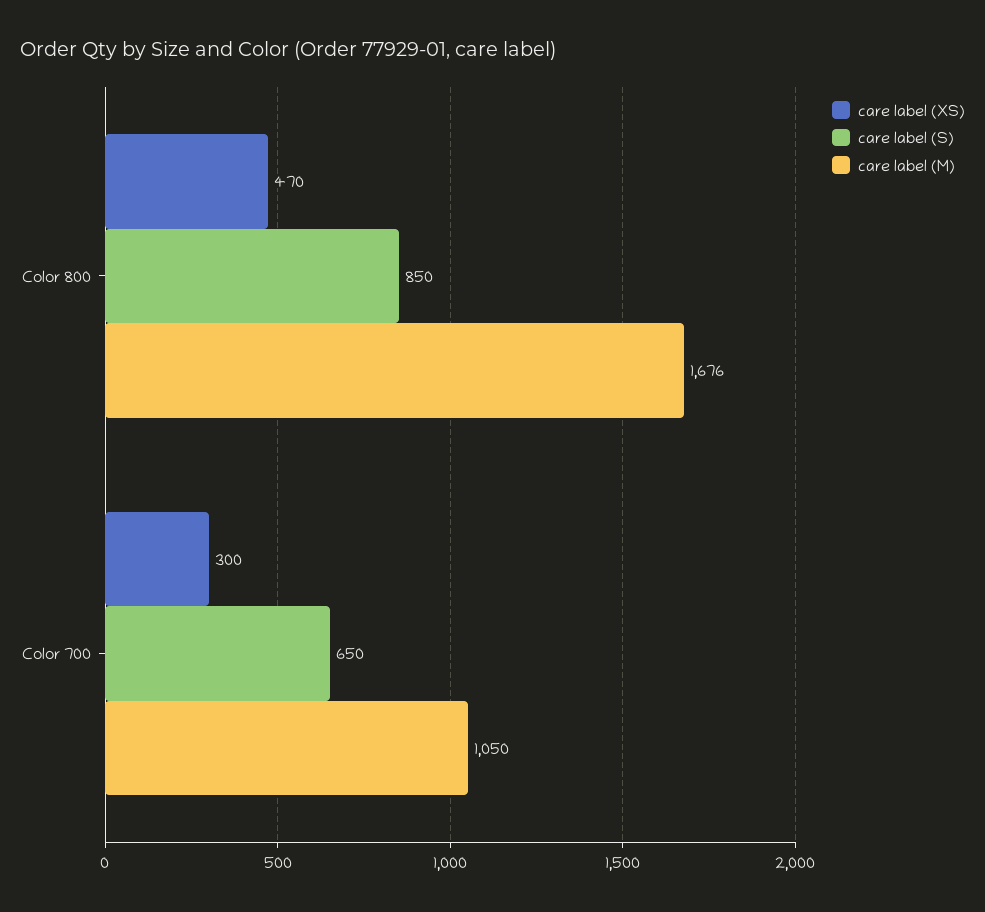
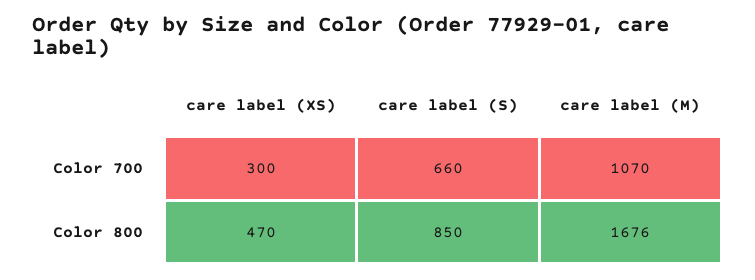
  {
    "care label (XS)": {
      "Color 800": 470,
      "Color 700": 300
    },
    "care label (S)": {
      "Color 800": 850,
-     "Color 700": 650
+     "Color 700": 660
    },
    "care label (M)": {
      "Color 800": 1676,
-     "Color 700": 1050
+     "Color 700": 1070
    }
  }

